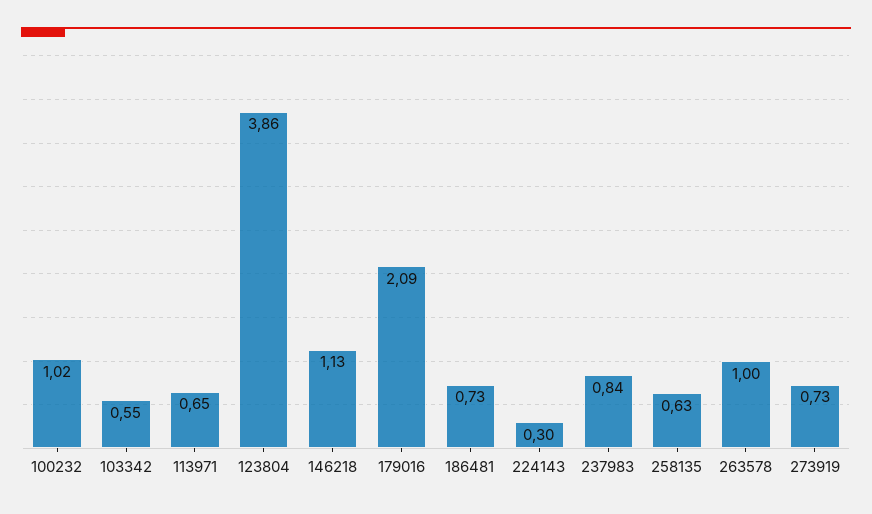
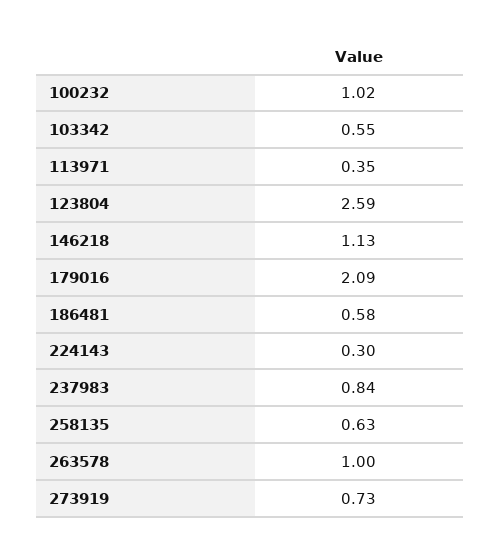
  {
    "100232": 1.02,
    "103342": 0.55,
-   "113971": 0.65,
+   "113971": 0.35,
-   "123804": 3.86,
+   "123804": 2.59,
    "146218": 1.13,
    "179016": 2.09,
-   "186481": 0.73,
+   "186481": 0.58,
    "224143": 0.3,
    "237983": 0.84,
    "258135": 0.63,
    "263578": 1,
    "273919": 0.73
  }

